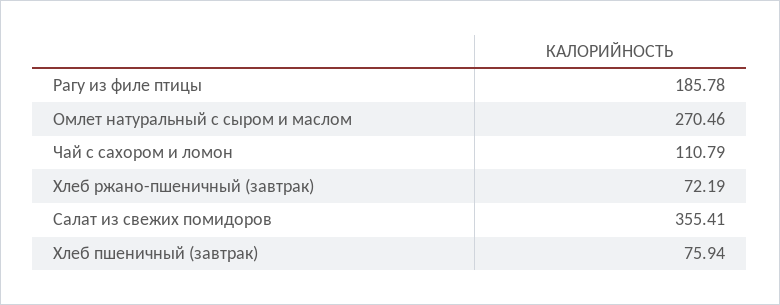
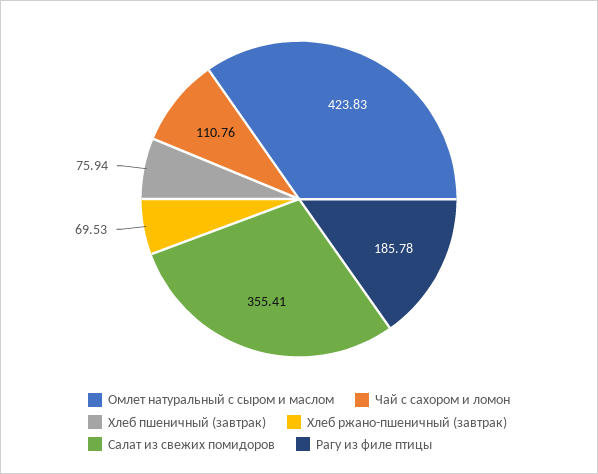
  {
    "Рагу из филе птицы": 185.78,
-   "Омлет натуральный с сыром и маслом": 270.46,
+   "Омлет натуральный с сыром и маслом": 423.83,
-   "Чай с сахором и ломон": 110.79,
+   "Чай с сахором и ломон": 110.76,
-   "Хлеб ржано-пшеничный (завтрак)": 72.19,
+   "Хлеб ржано-пшеничный (завтрак)": 69.53,
    "Салат из свежих помидоров": 355.41,
    "Хлеб пшеничный (завтрак)": 75.94
  }

